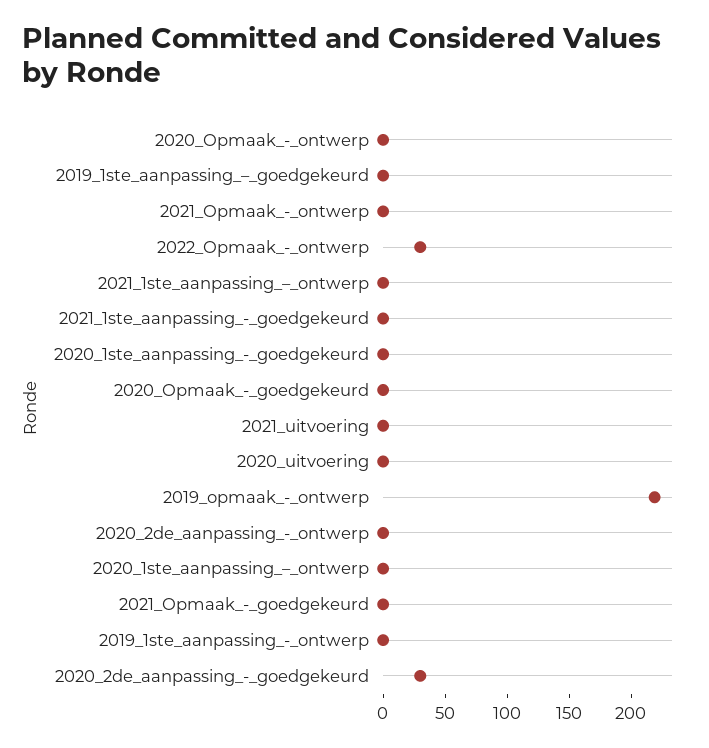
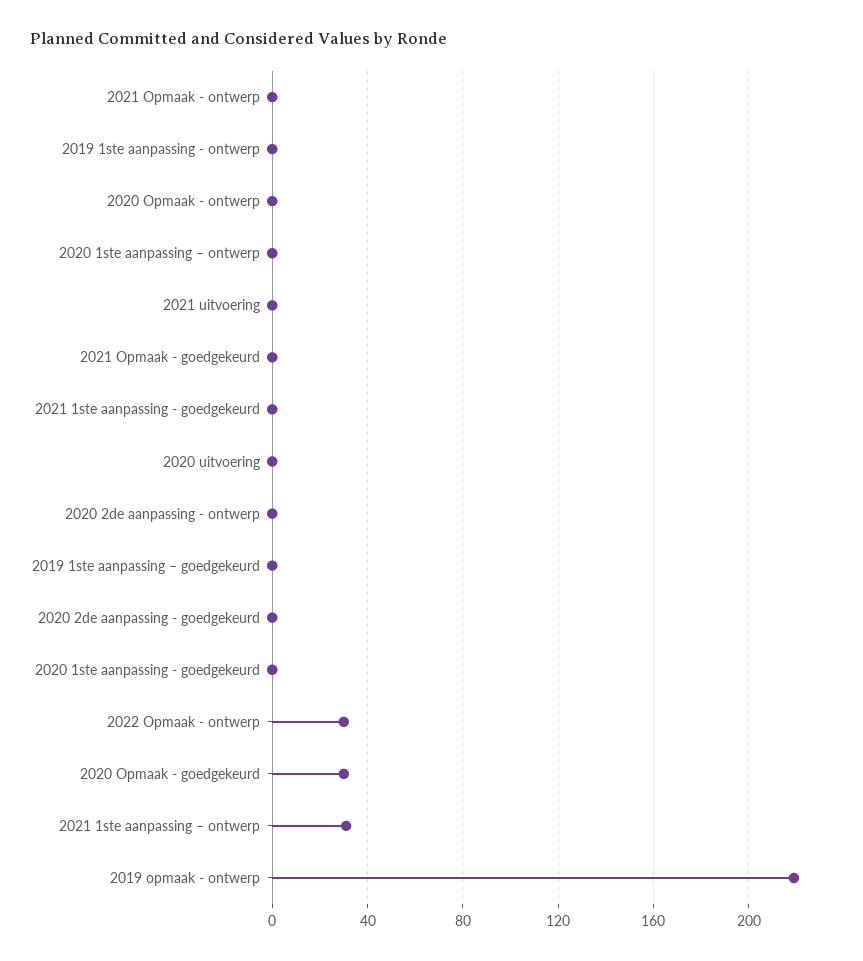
  {
    "2020_Opmaak_-_ontwerp": 0,
    "2019_1ste_aanpassing_–_goedgekeurd": 0,
    "2021_Opmaak_-_ontwerp": 0,
    "2022_Opmaak_-_ontwerp": 30,
-   "2021_1ste_aanpassing_–_ontwerp": 0,
+   "2021_1ste_aanpassing_–_ontwerp": 30,
    "2021_1ste_aanpassing_-_goedgekeurd": 0,
    "2020_1ste_aanpassing_-_goedgekeurd": 0,
-   "2020_Opmaak_-_goedgekeurd": 0,
+   "2020_Opmaak_-_goedgekeurd": 30,
    "2021_uitvoering": 0,
    "2020_uitvoering": 0,
    "2019_opmaak_-_ontwerp": 220,
    "2020_2de_aanpassing_-_ontwerp": 0,
    "2020_1ste_aanpassing_–_ontwerp": 0,
    "2021_Opmaak_-_goedgekeurd": 0,
    "2019_1ste_aanpassing_-_ontwerp": 0,
-   "2020_2de_aanpassing_-_goedgekeurd": 30
+   "2020_2de_aanpassing_-_goedgekeurd": 0
  }

